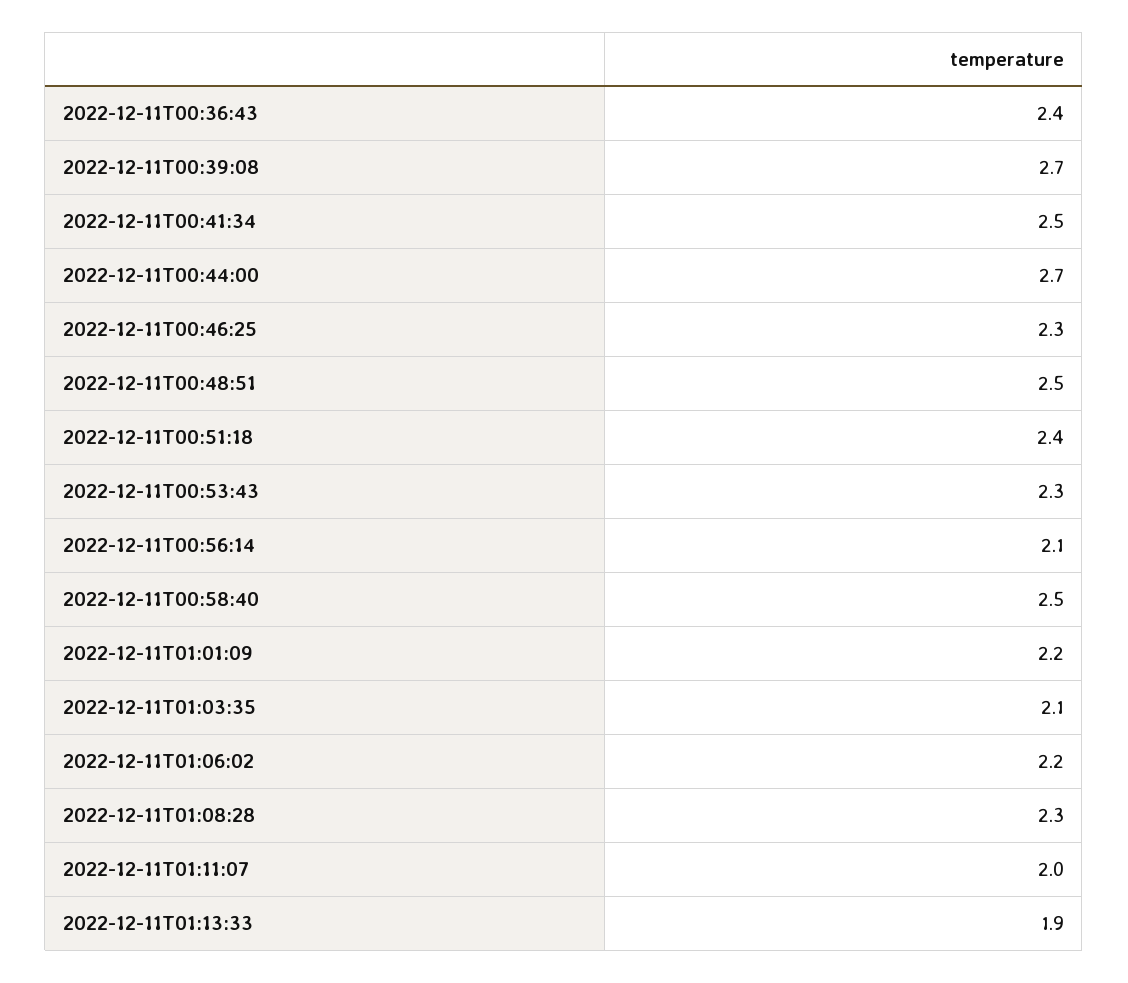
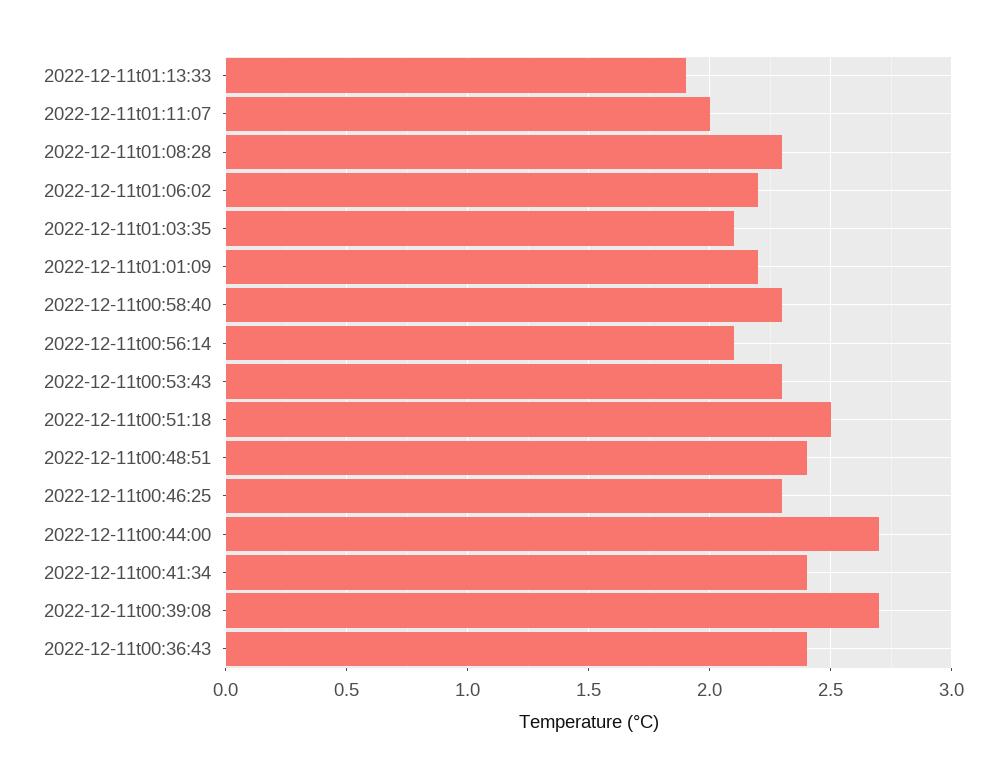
  {
    "2022-12-11T00:36:43": 2.4,
    "2022-12-11T00:39:08": 2.7,
-   "2022-12-11T00:41:34": 2.5,
+   "2022-12-11T00:41:34": 2.4,
    "2022-12-11T00:44:00": 2.7,
    "2022-12-11T00:46:25": 2.3,
-   "2022-12-11T00:48:51": 2.5,
+   "2022-12-11T00:48:51": 2.4,
-   "2022-12-11T00:51:18": 2.4,
+   "2022-12-11T00:51:18": 2.5,
    "2022-12-11T00:53:43": 2.3,
    "2022-12-11T00:56:14": 2.1,
-   "2022-12-11T00:58:40": 2.5,
+   "2022-12-11T00:58:40": 2.3,
    "2022-12-11T01:01:09": 2.2,
    "2022-12-11T01:03:35": 2.1,
    "2022-12-11T01:06:02": 2.2,
    "2022-12-11T01:08:28": 2.3,
    "2022-12-11T01:11:07": 2,
    "2022-12-11T01:13:33": 1.9
  }

